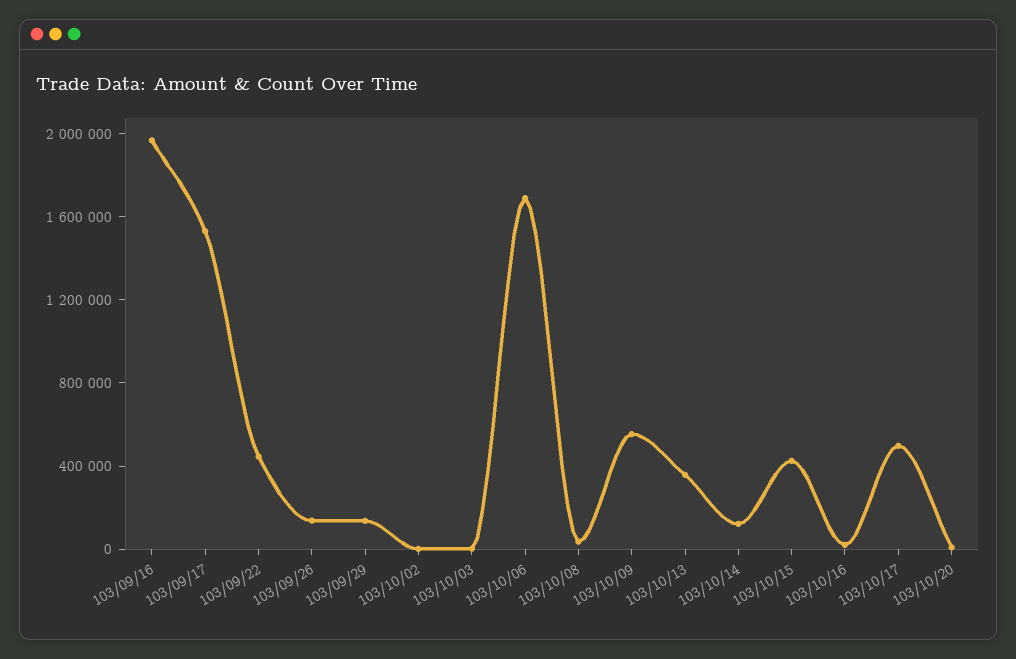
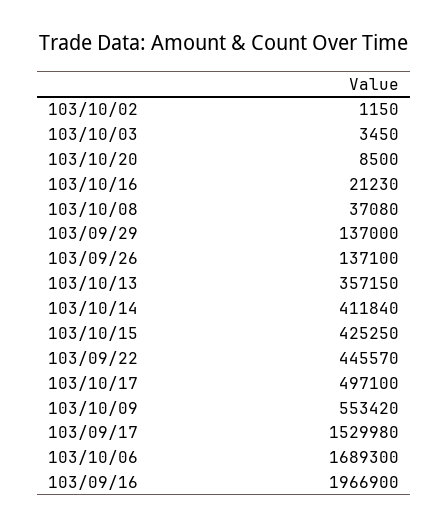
  {
    "103/09/16": 1966900,
    "103/09/17": 1529980,
    "103/09/22": 445570,
    "103/09/26": 137100,
    "103/09/29": 137000,
    "103/10/02": 1150,
    "103/10/03": 3450,
    "103/10/06": 1689300,
    "103/10/08": 37080,
    "103/10/09": 553420,
    "103/10/13": 357150,
-   "103/10/14": 100000,
+   "103/10/14": 411840,
    "103/10/15": 425250,
    "103/10/16": 21230,
    "103/10/17": 497100,
    "103/10/20": 8500
  }

